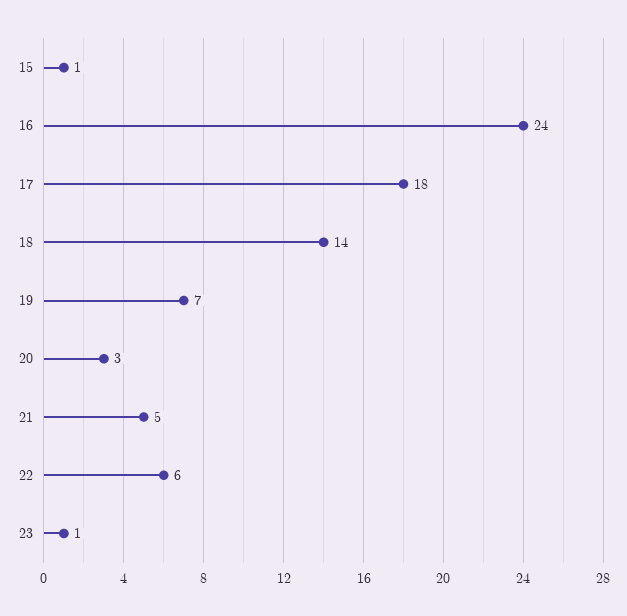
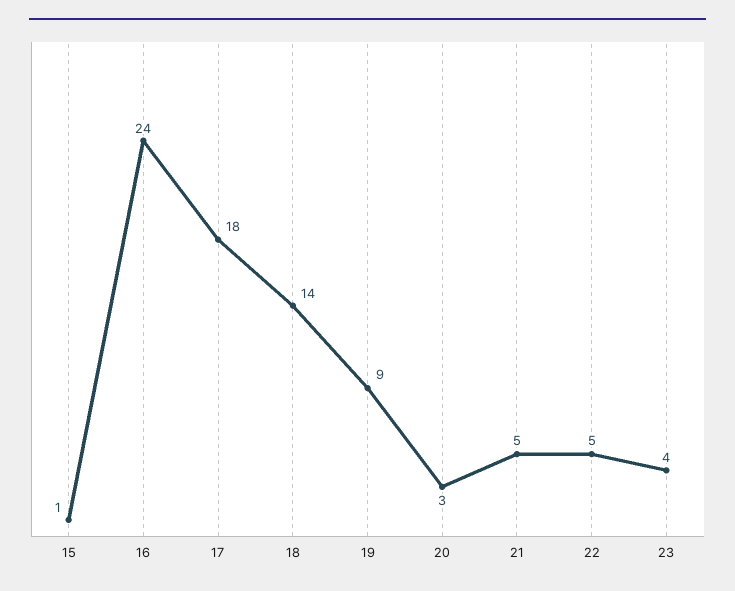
  {
    "15": 1,
    "16": 24,
    "17": 18,
    "18": 14,
-   "19": 7,
+   "19": 9,
    "20": 3,
    "21": 5,
-   "22": 6,
+   "22": 5,
-   "23": 1
+   "23": 4
  }

